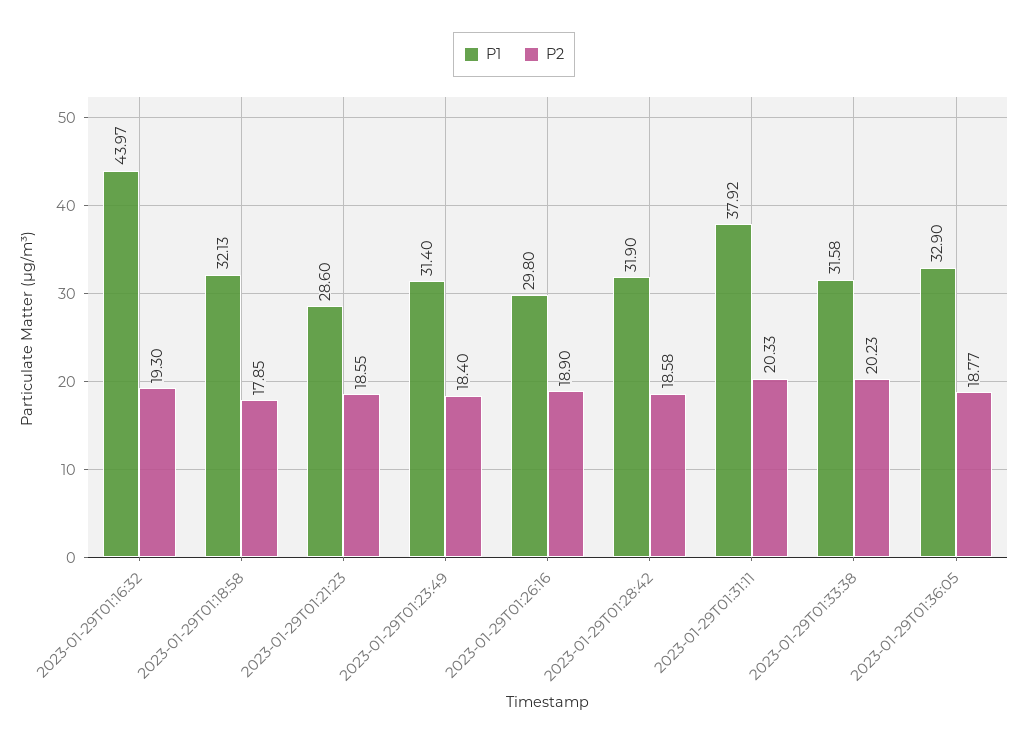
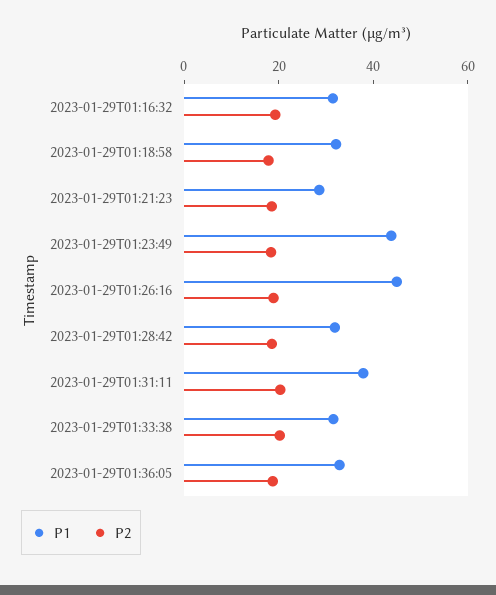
  {
    "P1": {
-     "2023-01-29T01:16:32": 43.97,
+     "2023-01-29T01:16:32": 30,
      "2023-01-29T01:18:58": 32.13,
      "2023-01-29T01:21:23": 28.6,
-     "2023-01-29T01:23:49": 31.4,
+     "2023-01-29T01:23:49": 45,
-     "2023-01-29T01:26:16": 29.8,
+     "2023-01-29T01:26:16": 45,
      "2023-01-29T01:28:42": 31.9,
      "2023-01-29T01:31:11": 37.92,
      "2023-01-29T01:33:38": 31.58,
      "2023-01-29T01:36:05": 32.9
    },
    "P2": {
      "2023-01-29T01:16:32": 19.3,
      "2023-01-29T01:18:58": 17.85,
      "2023-01-29T01:21:23": 18.55,
      "2023-01-29T01:23:49": 18.4,
      "2023-01-29T01:26:16": 18.9,
      "2023-01-29T01:28:42": 18.58,
      "2023-01-29T01:31:11": 20.33,
      "2023-01-29T01:33:38": 20.23,
      "2023-01-29T01:36:05": 18.77
    }
  }

